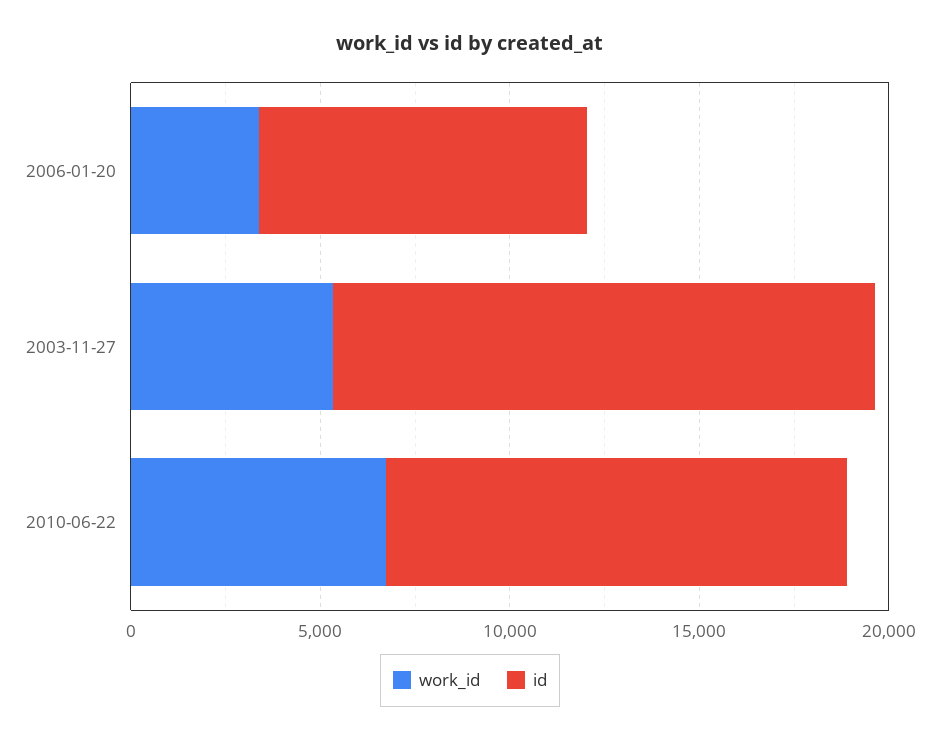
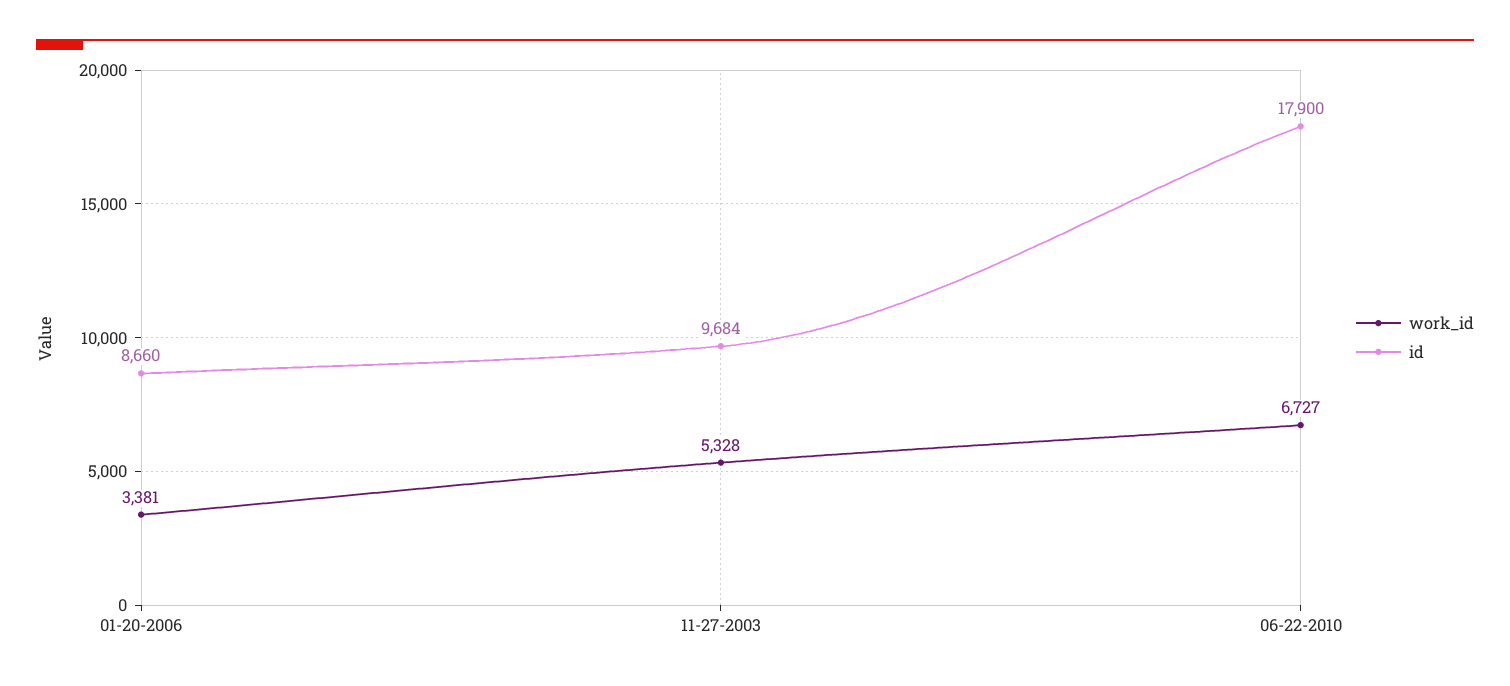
  {
    "work_id": {
      "2006-01-20": 3381,
      "2003-11-27": 5328,
      "2010-06-22": 6727
    },
    "id": {
      "2006-01-20": 8660,
-     "2003-11-27": 14000,
+     "2003-11-27": 9684,
-     "2010-06-22": 12000
+     "2010-06-22": 17900
    }
  }

